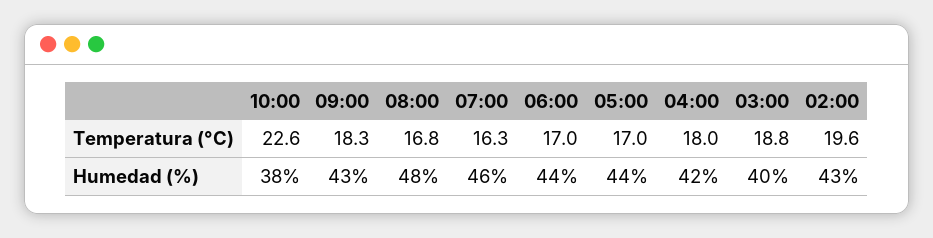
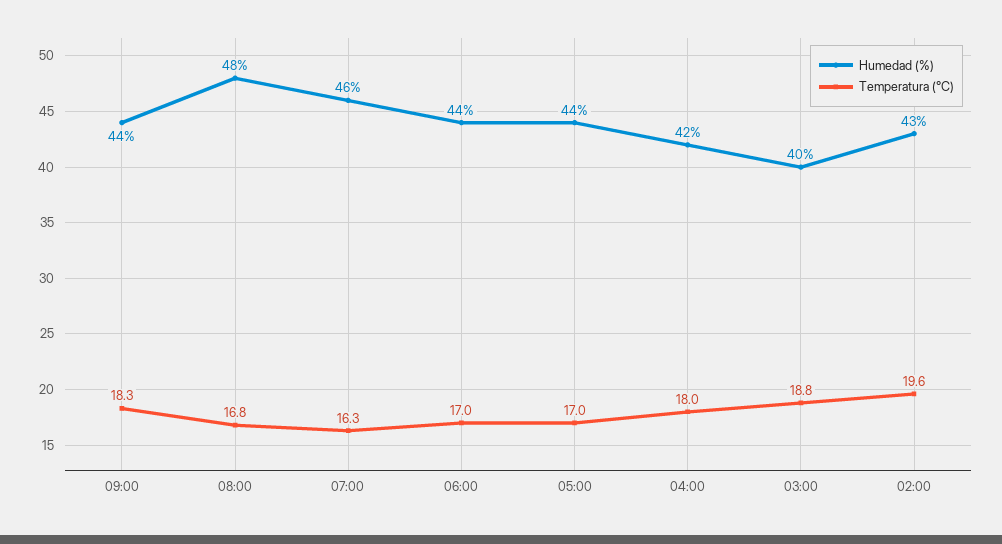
  {
    "Temperatura (°C)": {
-     "10:00": 22.6,
      "09:00": 18.3,
      "08:00": 16.8,
      "07:00": 16.3,
      "06:00": 17,
      "05:00": 17,
      "04:00": 18,
      "03:00": 18.8,
      "02:00": 19.6
    },
    "Humedad (%)": {
-     "10:00": 38,
-     "09:00": 43,
+     "09:00": 44,
      "08:00": 48,
      "07:00": 46,
      "06:00": 44,
      "05:00": 44,
      "04:00": 42,
      "03:00": 40,
      "02:00": 43
    }
  }

